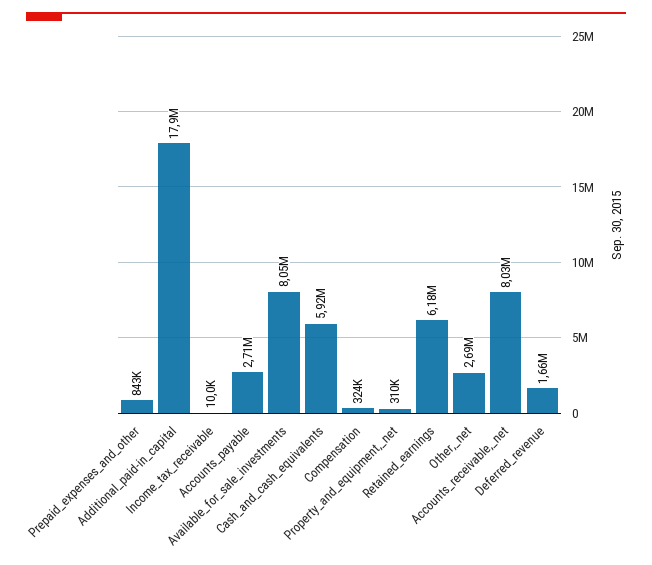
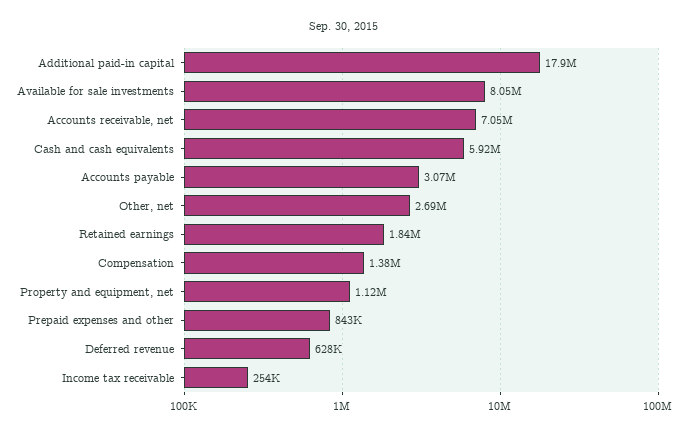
  {
    "Prepaid_expenses_and_other": 843000,
    "Additional_paid-in_capital": 17900000,
-   "Income_tax_receivable": 10000,
+   "Income_tax_receivable": 254000,
-   "Accounts_payable": 2710000,
+   "Accounts_payable": 3070000,
    "Available_for_sale_investments": 8050000,
    "Cash_and_cash_equivalents": 5920000,
-   "Compensation": 324000,
+   "Compensation": 1380000,
-   "Property_and_equipment,_net": 310000,
+   "Property_and_equipment,_net": 1120000,
-   "Retained_earnings": 6180000,
+   "Retained_earnings": 1840000,
    "Other,_net": 2690000,
-   "Accounts_receivable,_net": 8030000,
+   "Accounts_receivable,_net": 7050000,
-   "Deferred_revenue": 1660000
+   "Deferred_revenue": 628000
  }

